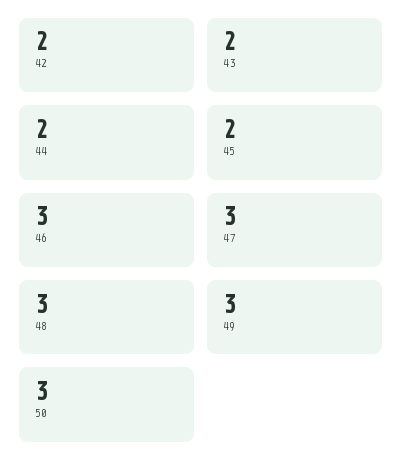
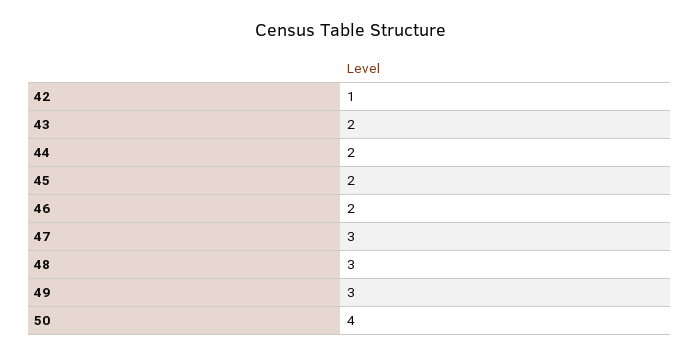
  {
-   "42": 2,
+   "42": 1,
    "43": 2,
    "44": 2,
    "45": 2,
-   "46": 3,
+   "46": 2,
    "47": 3,
    "48": 3,
    "49": 3,
-   "50": 3
+   "50": 4
  }

